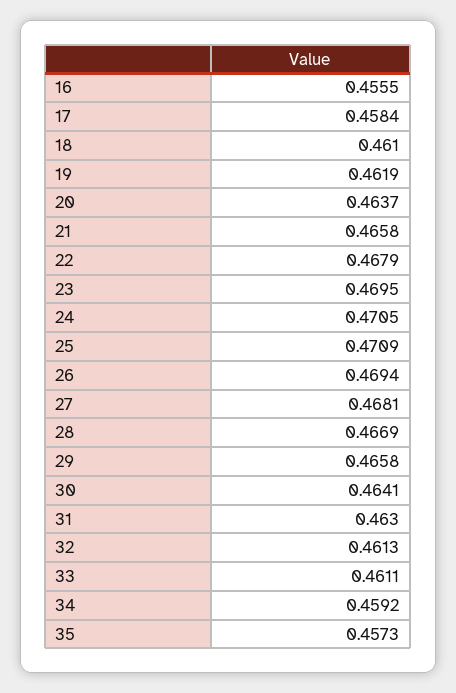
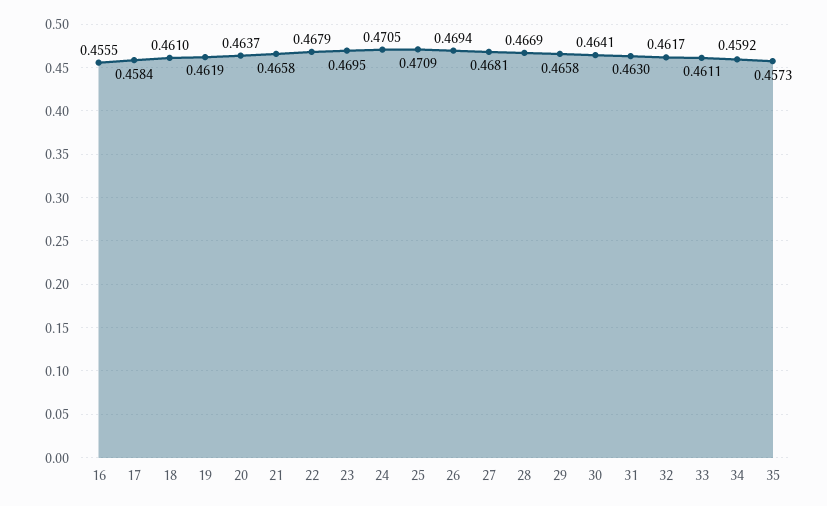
  {
    "16": 0.4555,
    "17": 0.4584,
    "18": 0.461,
    "19": 0.4619,
    "20": 0.4637,
    "21": 0.4658,
    "22": 0.4679,
    "23": 0.4695,
    "24": 0.4705,
    "25": 0.4709,
    "26": 0.4694,
    "27": 0.4681,
    "28": 0.4669,
    "29": 0.4658,
    "30": 0.4641,
    "31": 0.463,
-   "32": 0.4613,
+   "32": 0.4617,
    "33": 0.4611,
    "34": 0.4592,
    "35": 0.4573
  }

